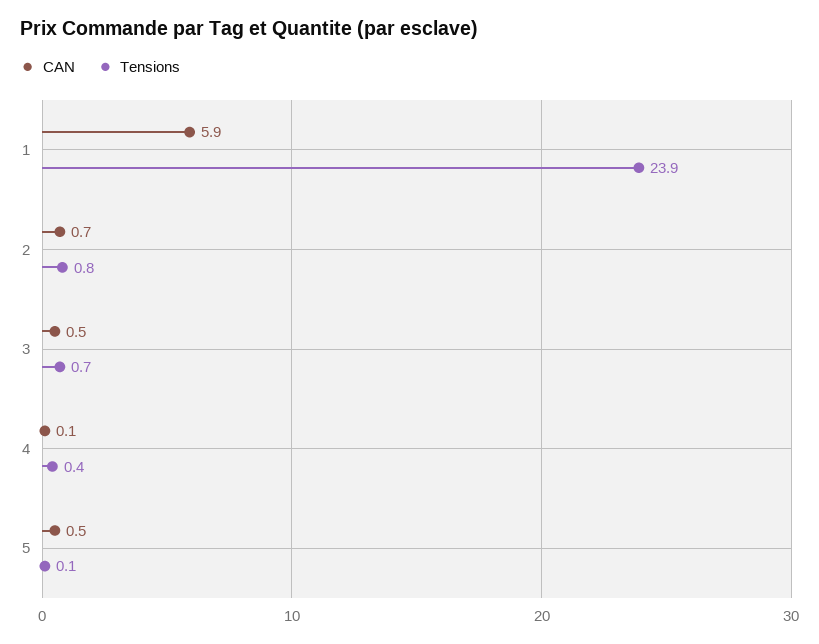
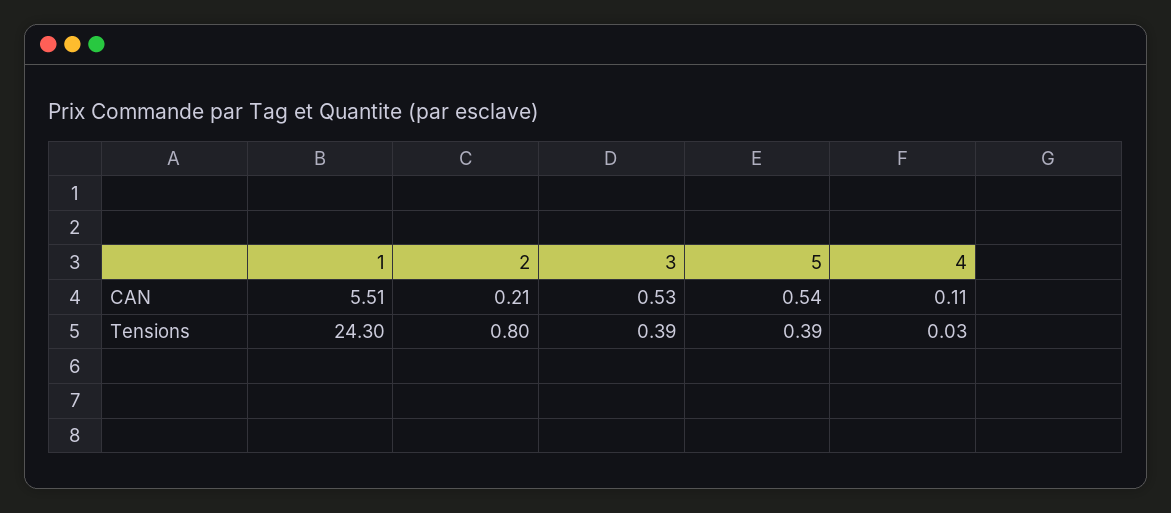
  {
    "CAN": {
-     "1": 5.9,
+     "1": 5.51,
-     "2": 0.7,
+     "2": 0.21,
      "3": 0.53,
      "4": 0.11,
      "5": 0.54
    },
    "Tensions": {
-     "1": 23.9,
+     "1": 24.3,
      "2": 0.8,
-     "3": 0.7,
+     "3": 0.39,
-     "4": 0.4,
+     "4": 0.03,
-     "5": 0.1
+     "5": 0.39
    }
  }

